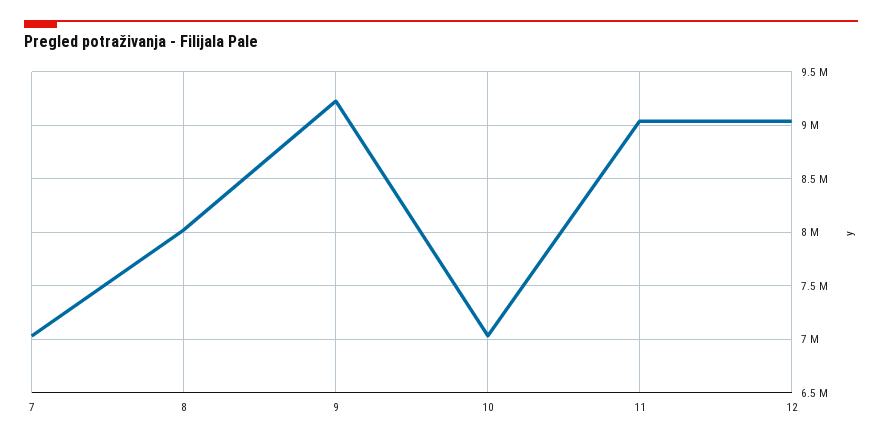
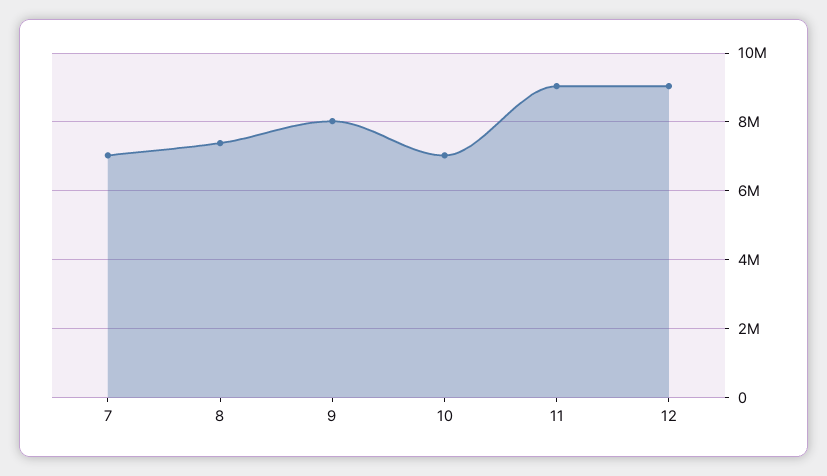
  {
    "7": 7000000,
-   "8": 8000000,
+   "8": 7400000,
-   "9": 9200000,
+   "9": 8000000,
    "10": 7000000,
    "11": 9000000,
    "12": 9000000
  }

